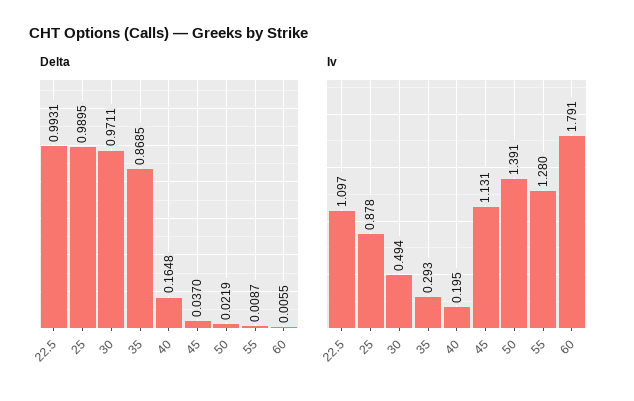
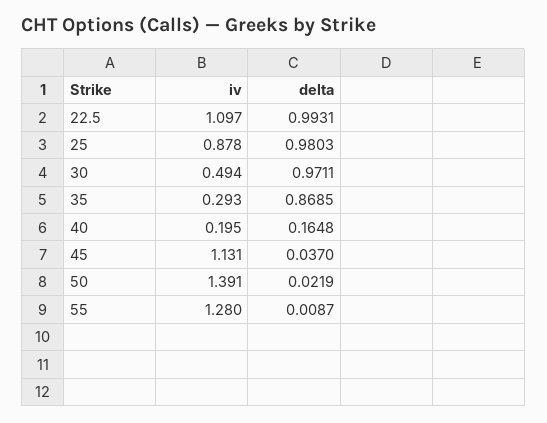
  {
    "Delta": {
      "22.5": 0.9931,
-     "25": 0.9895,
+     "25": 0.9803,
      "30": 0.9711,
      "35": 0.8685,
      "40": 0.1648,
      "45": 0.037,
      "50": 0.0219,
-     "55": 0.0087,
+     "55": 0.0087
-     "60": 0.0055
    },
    "Iv": {
      "22.5": 1.097,
      "25": 0.878,
      "30": 0.494,
      "35": 0.293,
      "40": 0.195,
      "45": 1.131,
      "50": 1.391,
-     "55": 1.28,
+     "55": 1.28
-     "60": 1.791
    }
  }

